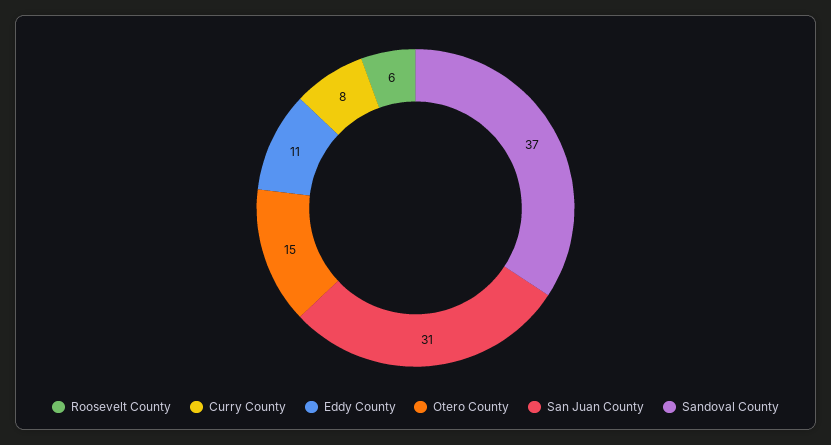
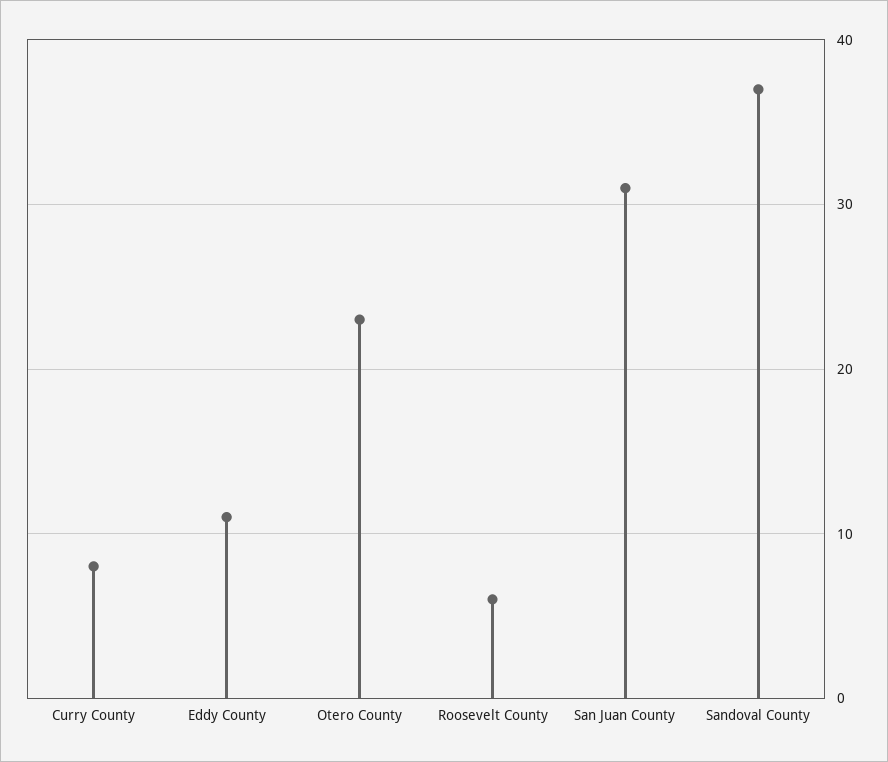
  {
    "Roosevelt County": 6,
    "Curry County": 8,
    "Eddy County": 11,
-   "Otero County": 15,
+   "Otero County": 23,
    "San Juan County": 31,
    "Sandoval County": 37
  }

